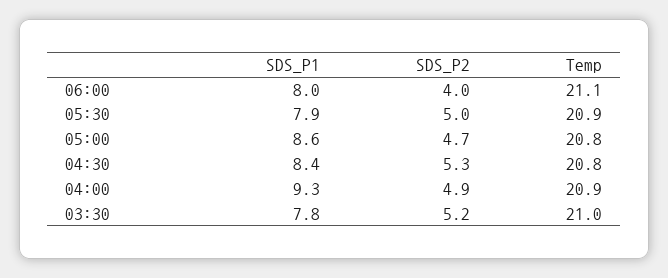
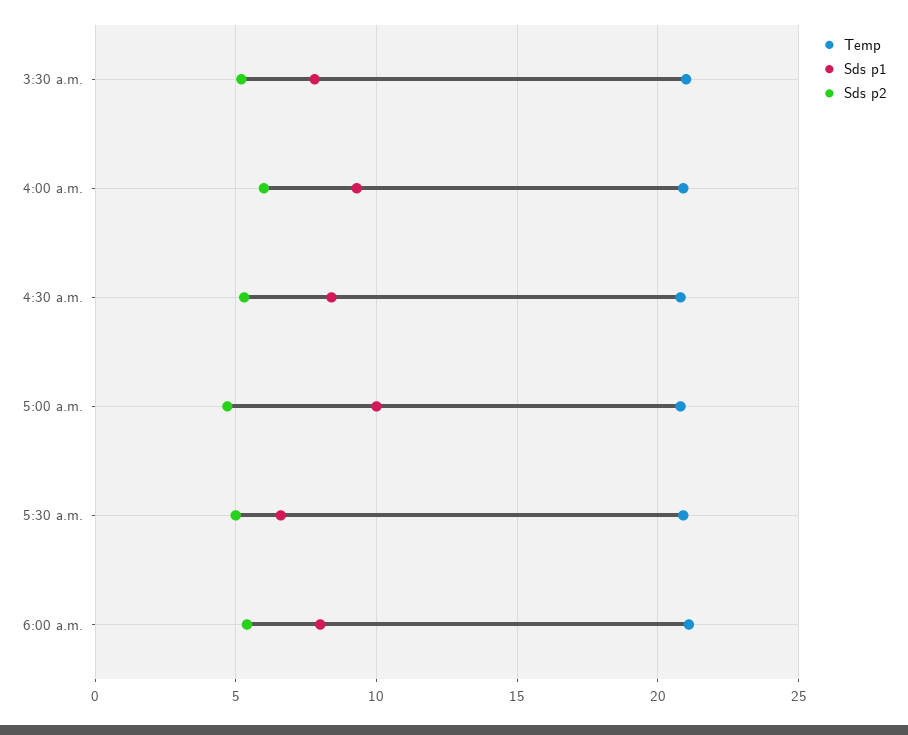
  {
    "SDS_P1": {
      "06:00": 8,
-     "05:30": 7.9,
+     "05:30": 6.5,
-     "05:00": 8.6,
+     "05:00": 10,
      "04:30": 8.4,
      "04:00": 9.3,
      "03:30": 7.8
    },
    "SDS_P2": {
-     "06:00": 4,
+     "06:00": 5.5,
      "05:30": 5,
      "05:00": 4.7,
      "04:30": 5.3,
-     "04:00": 4.9,
+     "04:00": 6,
      "03:30": 5.2
    },
    "Temp": {
      "06:00": 21.1,
      "05:30": 20.9,
      "05:00": 20.8,
      "04:30": 20.8,
      "04:00": 20.9,
      "03:30": 21
    }
  }

